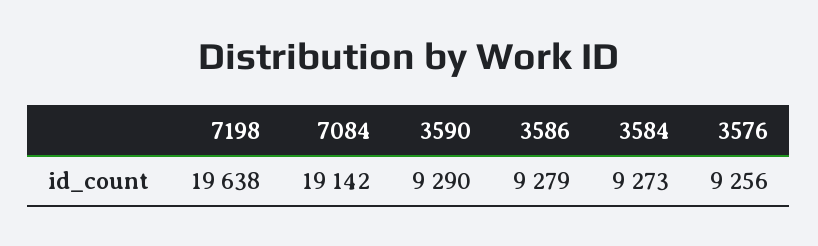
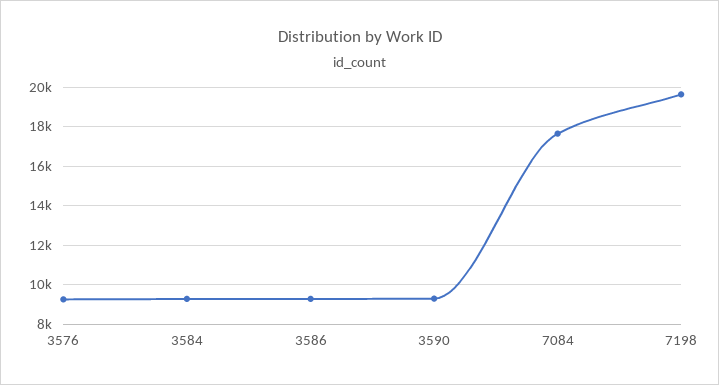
  {
    "7198": 19638,
-   "7084": 19142,
+   "7084": 17500,
    "3590": 9290,
    "3586": 9279,
    "3584": 9273,
    "3576": 9256
  }

